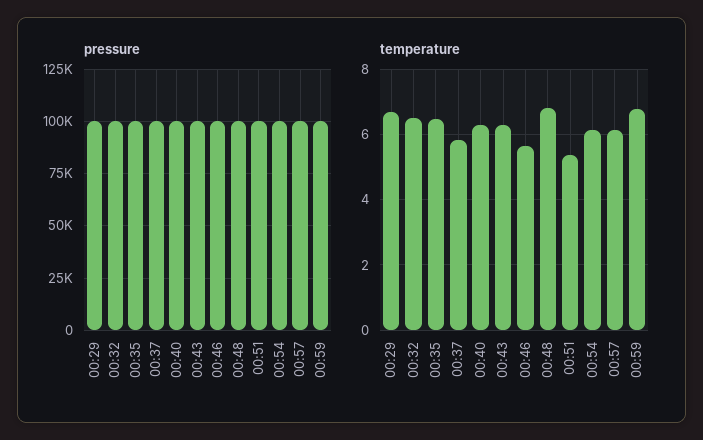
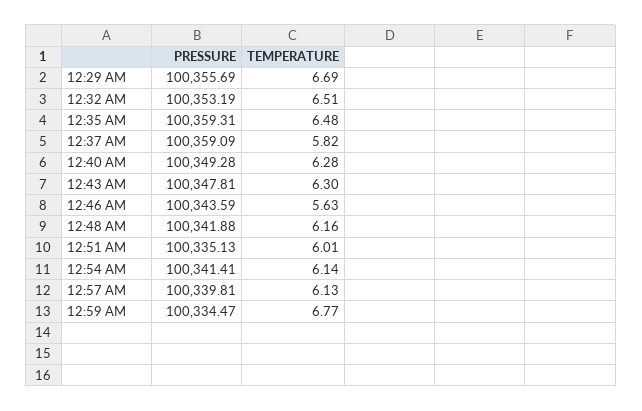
  {
    "pressure": {
      "00:29": 100355.69,
      "00:32": 100353.19,
      "00:35": 100359.31,
      "00:37": 100359.09,
      "00:40": 100349.28,
      "00:43": 100347.81,
      "00:46": 100343.59,
      "00:48": 100341.88,
      "00:51": 100335.13,
      "00:54": 100341.41,
      "00:57": 100339.81,
      "00:59": 100334.47
    },
    "temperature": {
      "00:29": 6.69,
      "00:32": 6.51,
      "00:35": 6.48,
      "00:37": 5.82,
      "00:40": 6.28,
      "00:43": 6.3,
      "00:46": 5.63,
-     "00:48": 6.8,
+     "00:48": 6.16,
-     "00:51": 5.4,
+     "00:51": 6.01,
      "00:54": 6.14,
      "00:57": 6.13,
      "00:59": 6.77
    }
  }

